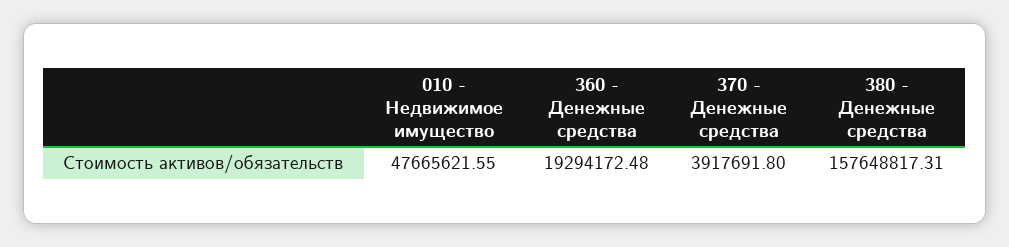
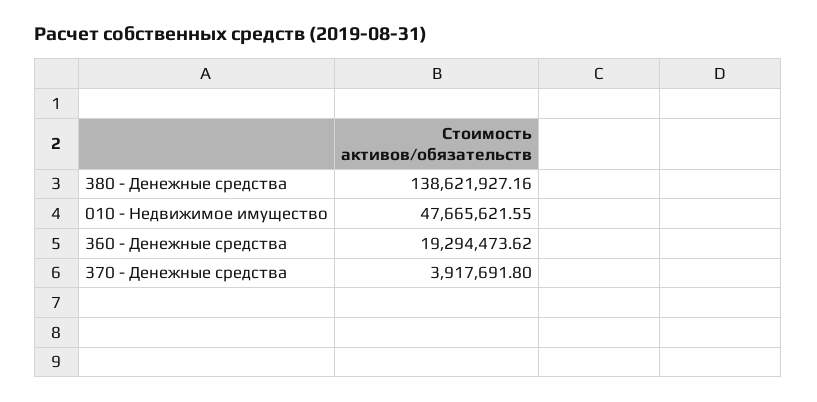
  {
    "010 - Недвижимое имущество": 47665621.55,
-   "360 - Денежные средства": 19294172.48,
+   "360 - Денежные средства": 19294473.62,
    "370 - Денежные средства": 3917691.8,
-   "380 - Денежные средства": 157648817.31
+   "380 - Денежные средства": 138621927.16
  }

